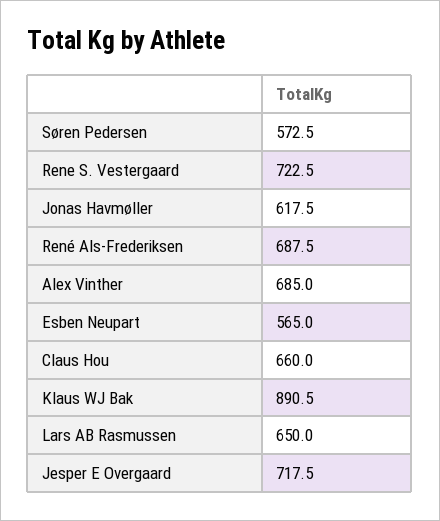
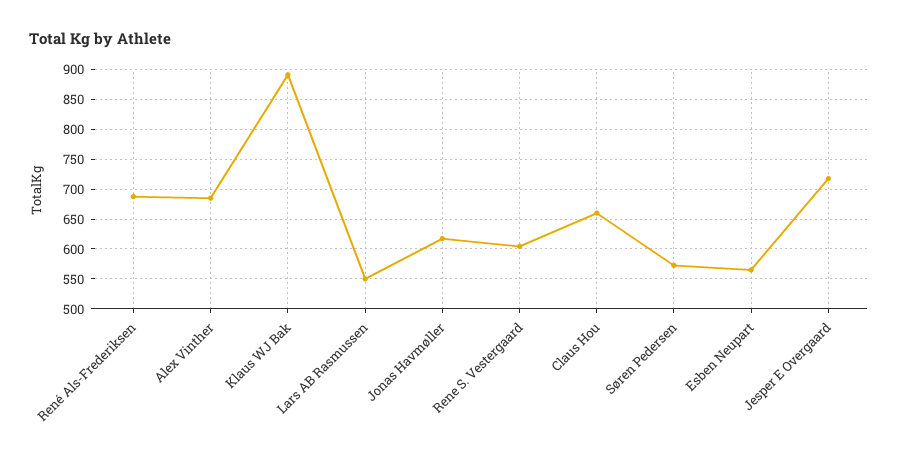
  {
    "Søren Pedersen": 572.5,
-   "Rene S. Vestergaard": 722.5,
+   "Rene S. Vestergaard": 600,
    "Jonas Havmøller": 617.5,
    "René Als-Frederiksen": 687.5,
    "Alex Vinther": 685,
    "Esben Neupart": 565,
    "Claus Hou": 660,
    "Klaus WJ Bak": 890.5,
-   "Lars AB Rasmussen": 650,
+   "Lars AB Rasmussen": 550,
    "Jesper E Overgaard": 717.5
  }

